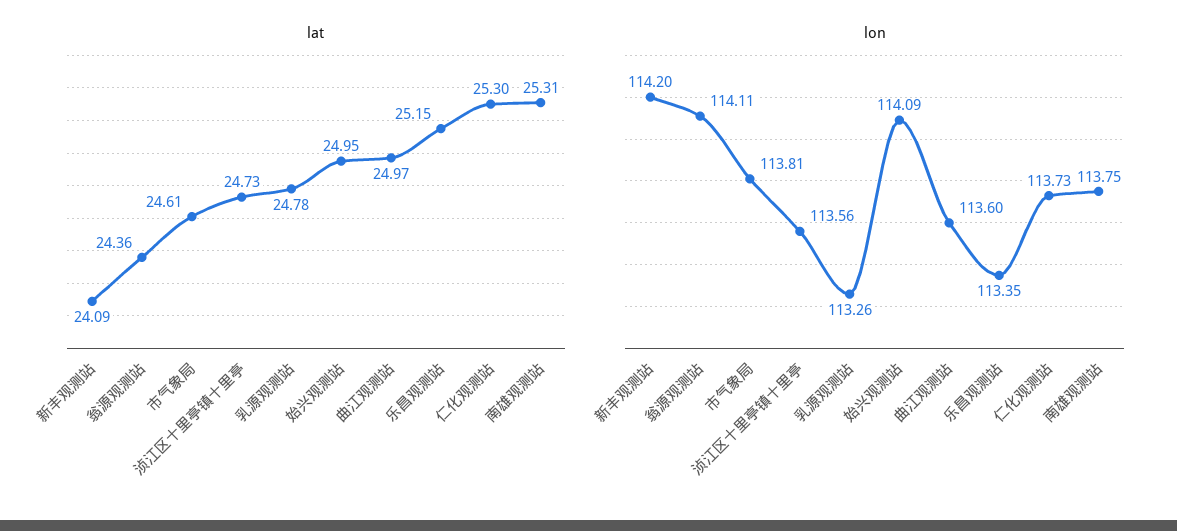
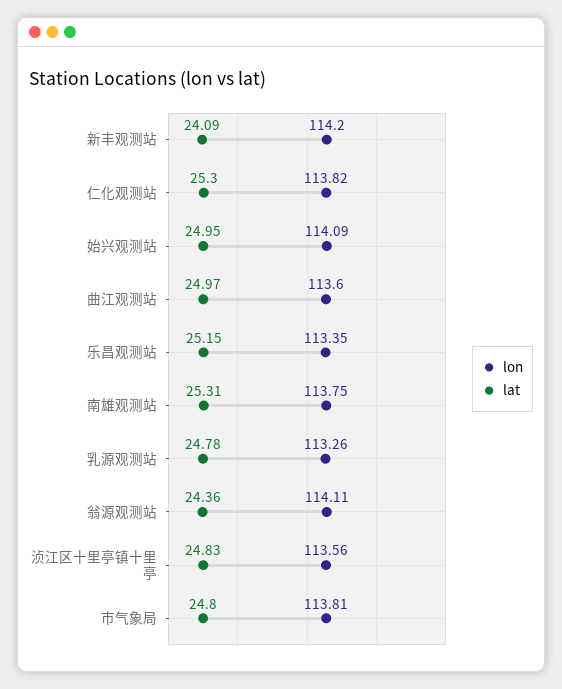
  {
    "lat": {
      "新丰观测站": 24.09,
      "翁源观测站": 24.36,
-     "市气象局": 24.61,
+     "市气象局": 24.8,
-     "浈江区十里亭镇十里亭": 24.73,
+     "浈江区十里亭镇十里亭": 24.83,
      "乳源观测站": 24.78,
      "始兴观测站": 24.95,
      "曲江观测站": 24.97,
      "乐昌观测站": 25.15,
      "仁化观测站": 25.3,
      "南雄观测站": 25.31
    },
    "lon": {
      "新丰观测站": 114.2,
      "翁源观测站": 114.11,
      "市气象局": 113.81,
      "浈江区十里亭镇十里亭": 113.56,
      "乳源观测站": 113.26,
      "始兴观测站": 114.09,
      "曲江观测站": 113.6,
      "乐昌观测站": 113.35,
-     "仁化观测站": 113.73,
+     "仁化观测站": 113.82,
      "南雄观测站": 113.75
    }
  }

